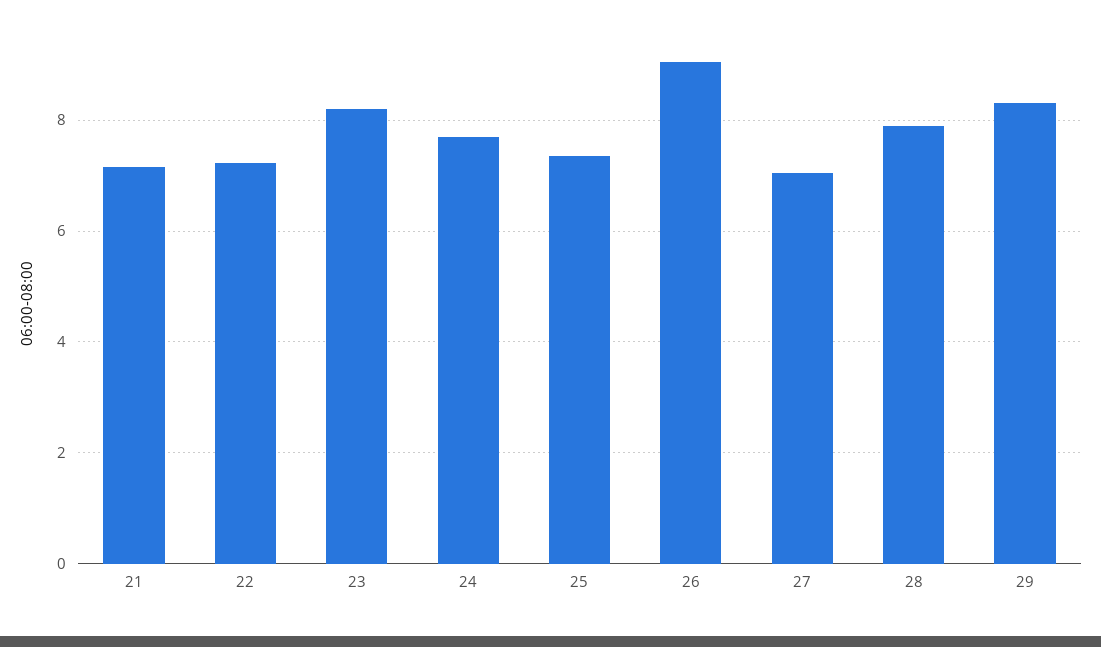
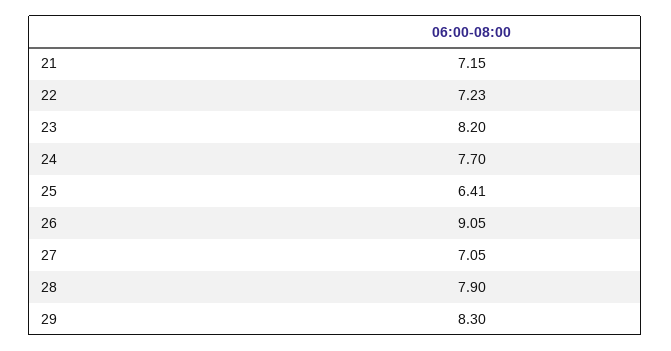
  {
    "21": 7.15,
    "22": 7.23,
    "23": 8.2,
    "24": 7.7,
-   "25": 7.4,
+   "25": 6.41,
    "26": 9.05,
    "27": 7.05,
    "28": 7.9,
    "29": 8.3
  }

